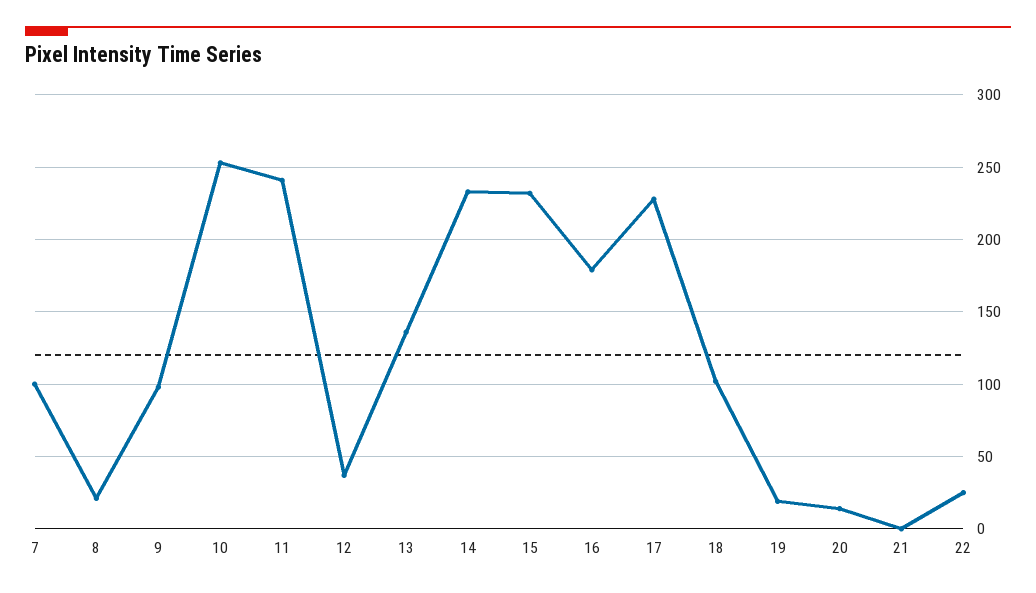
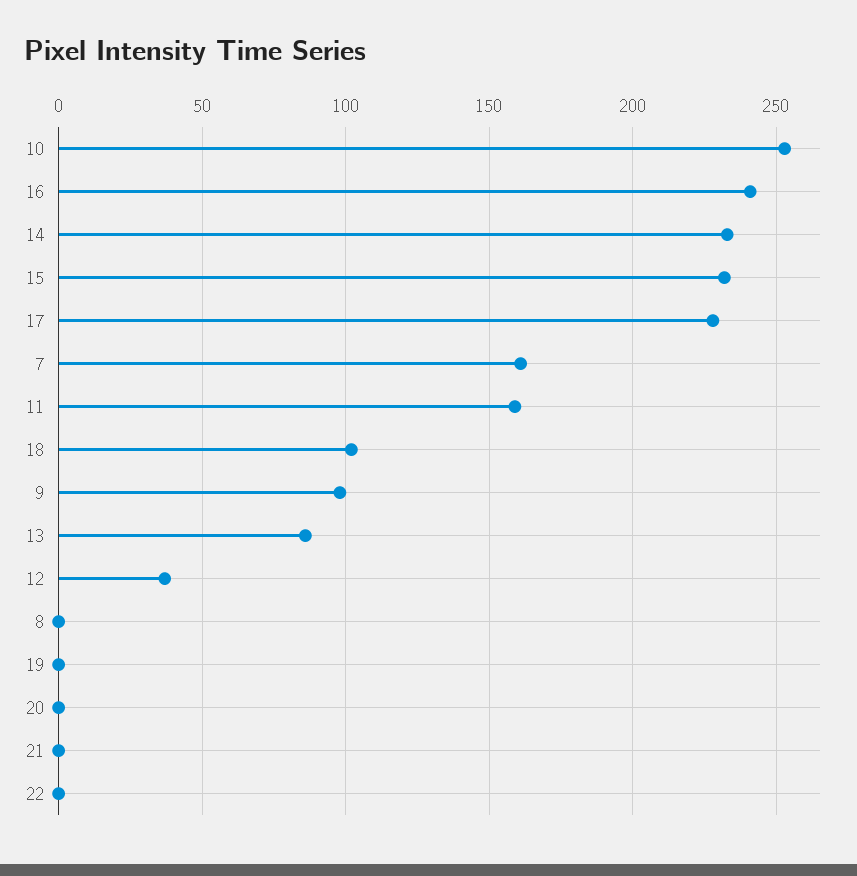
  {
-   "7": 100,
+   "7": 160,
-   "8": 20,
+   "8": 0,
    "9": 100,
    "10": 255,
-   "11": 240,
+   "11": 160,
    "12": 35,
-   "13": 135,
+   "13": 85,
    "14": 235,
    "15": 230,
-   "16": 180,
+   "16": 240,
    "17": 230,
    "18": 100,
-   "19": 20,
+   "19": 0,
-   "20": 15,
+   "20": 0,
    "21": 0,
-   "22": 25
+   "22": 0
  }

